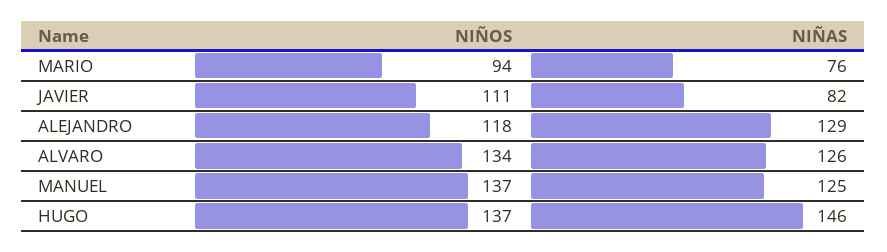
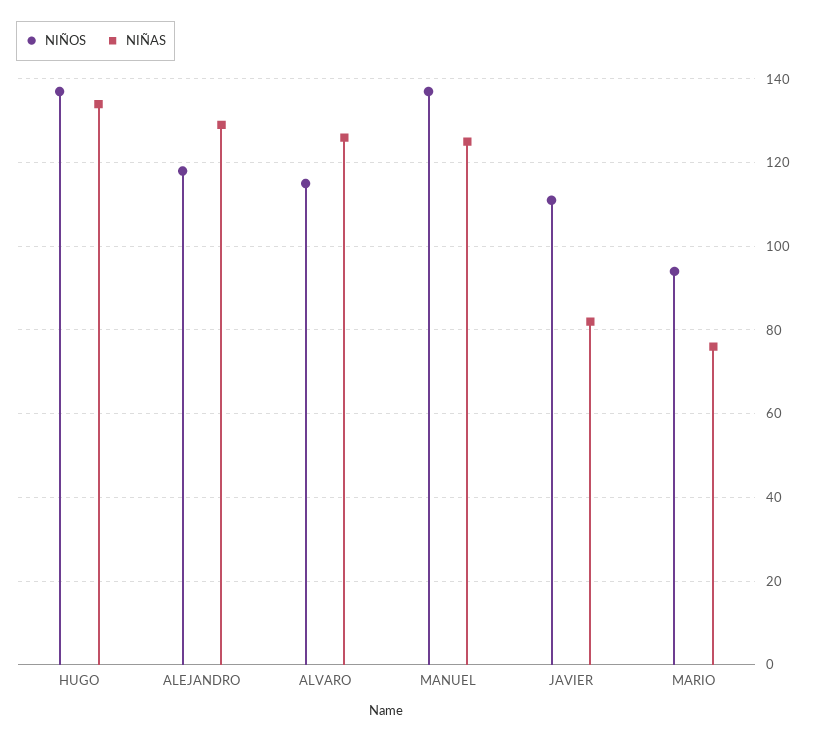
  {
    "NIÑOS": {
      "MARIO": 94,
      "JAVIER": 111,
      "ALEJANDRO": 118,
-     "ALVARO": 134,
+     "ALVARO": 115,
      "MANUEL": 137,
      "HUGO": 137
    },
    "NIÑAS": {
      "MARIO": 76,
      "JAVIER": 82,
      "ALEJANDRO": 129,
      "ALVARO": 126,
      "MANUEL": 125,
-     "HUGO": 146
+     "HUGO": 135
    }
  }

